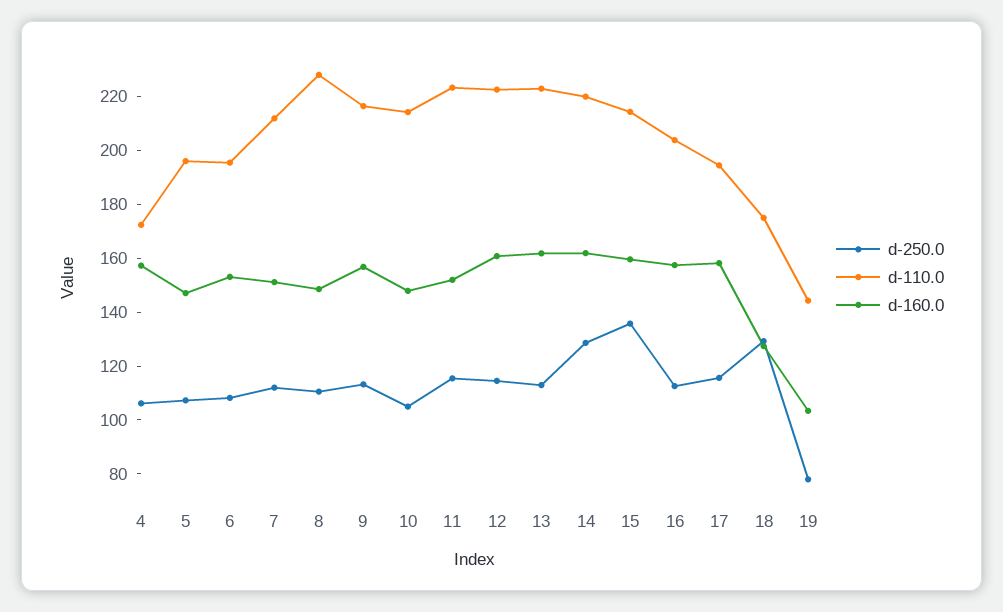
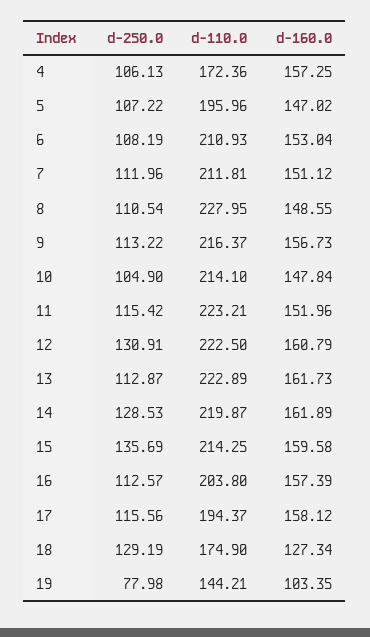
  {
    "d-250.0": {
      "4": 106.13,
      "5": 107.22,
      "6": 108.19,
      "7": 111.96,
      "8": 110.54,
      "9": 113.22,
      "10": 104.9,
      "11": 115.42,
-     "12": 115,
+     "12": 130.91,
      "13": 112.87,
      "14": 128.53,
      "15": 135.69,
      "16": 112.57,
      "17": 115.56,
      "18": 129.19,
      "19": 77.98
    },
    "d-110.0": {
      "4": 172.36,
      "5": 195.96,
-     "6": 195,
+     "6": 210.93,
      "7": 211.81,
      "8": 227.95,
      "9": 216.37,
      "10": 214.1,
      "11": 223.21,
      "12": 222.5,
      "13": 222.89,
      "14": 219.87,
      "15": 214.25,
      "16": 203.8,
      "17": 194.37,
      "18": 174.9,
      "19": 144.21
    },
    "d-160.0": {
      "4": 157.25,
      "5": 147.02,
      "6": 153.04,
      "7": 151.12,
      "8": 148.55,
      "9": 156.73,
      "10": 147.84,
      "11": 151.96,
      "12": 160.79,
      "13": 161.73,
      "14": 161.89,
      "15": 159.58,
      "16": 157.39,
      "17": 158.12,
      "18": 127.34,
      "19": 103.35
    }
  }

